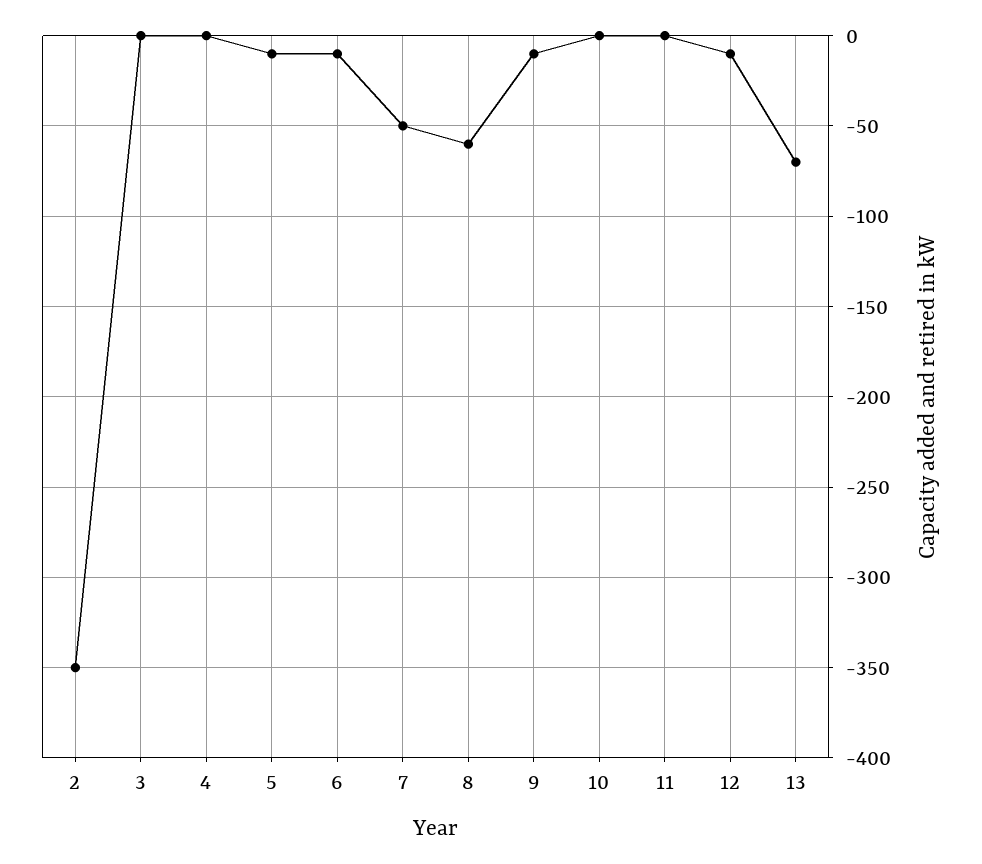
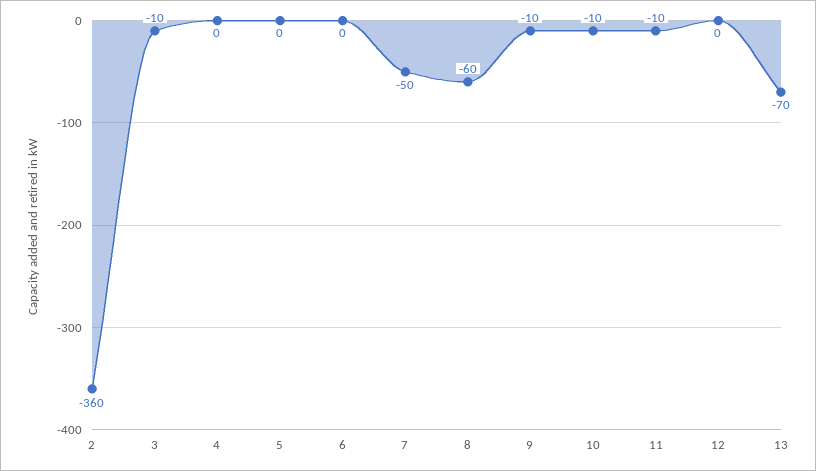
  {
-   "2": -350,
+   "2": -360,
-   "3": 0,
+   "3": -10,
    "4": 0,
-   "5": -10,
+   "5": 0,
-   "6": -10,
+   "6": 0,
    "7": -50,
    "8": -60,
    "9": -10,
-   "10": 0,
+   "10": -10,
-   "11": 0,
+   "11": -10,
-   "12": -10,
+   "12": 0,
    "13": -70
  }

